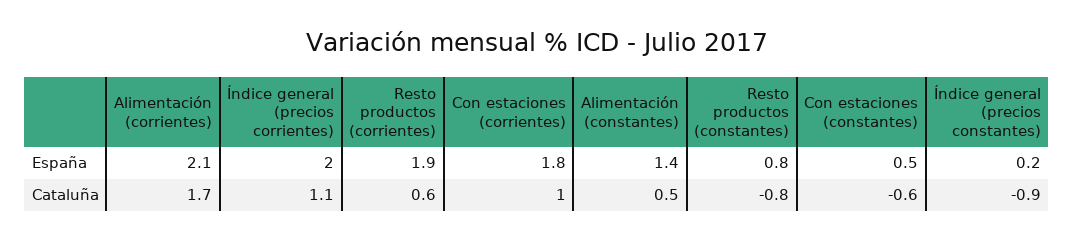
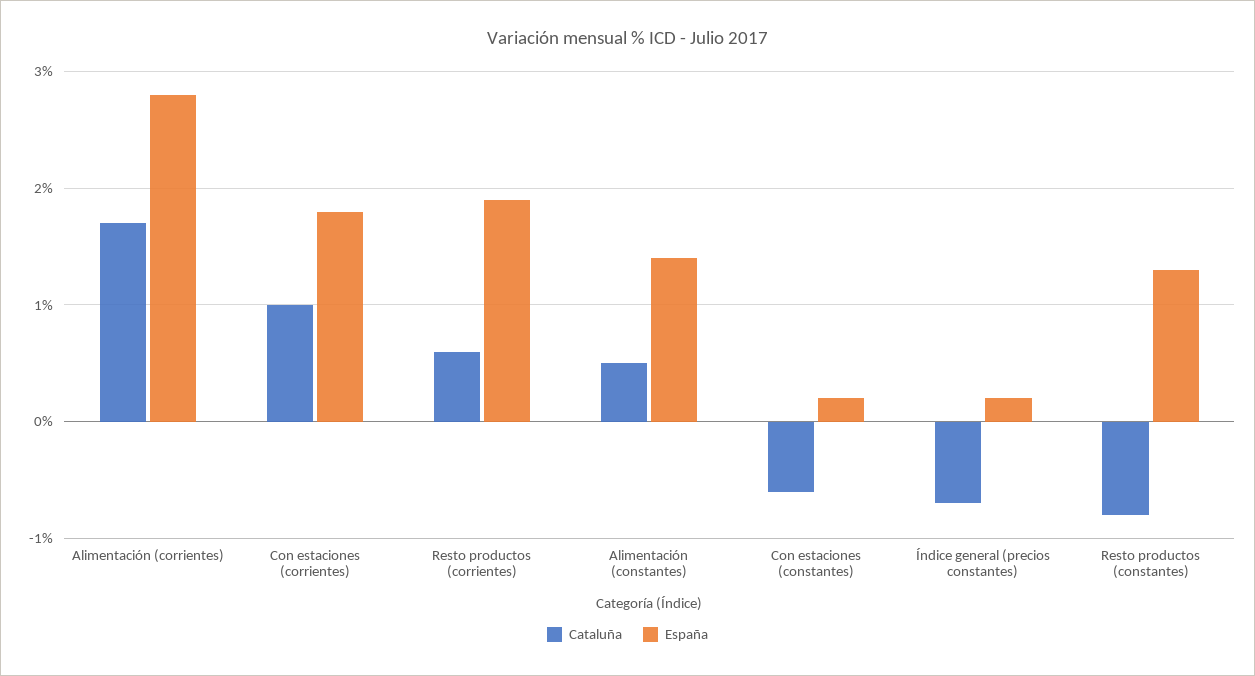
  {
    "España": {
-     "Alimentación (corrientes)": 2.1,
+     "Alimentación (corrientes)": 2.8,
-     "Índice general (precios corrientes)": 2,
      "Resto productos (corrientes)": 1.9,
      "Con estaciones (corrientes)": 1.8,
      "Alimentación (constantes)": 1.4,
-     "Resto productos (constantes)": 0.8,
+     "Resto productos (constantes)": 1.3,
-     "Con estaciones (constantes)": 0.5,
+     "Con estaciones (constantes)": 0.2,
      "Índice general (precios constantes)": 0.2
    },
    "Cataluña": {
      "Alimentación (corrientes)": 1.7,
-     "Índice general (precios corrientes)": 1.1,
      "Resto productos (corrientes)": 0.6,
      "Con estaciones (corrientes)": 1,
      "Alimentación (constantes)": 0.5,
      "Resto productos (constantes)": -0.8,
      "Con estaciones (constantes)": -0.6,
-     "Índice general (precios constantes)": -0.9
+     "Índice general (precios constantes)": -0.7
    }
  }

